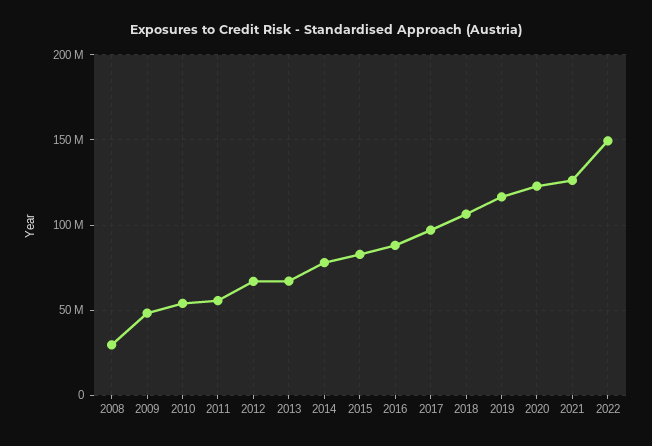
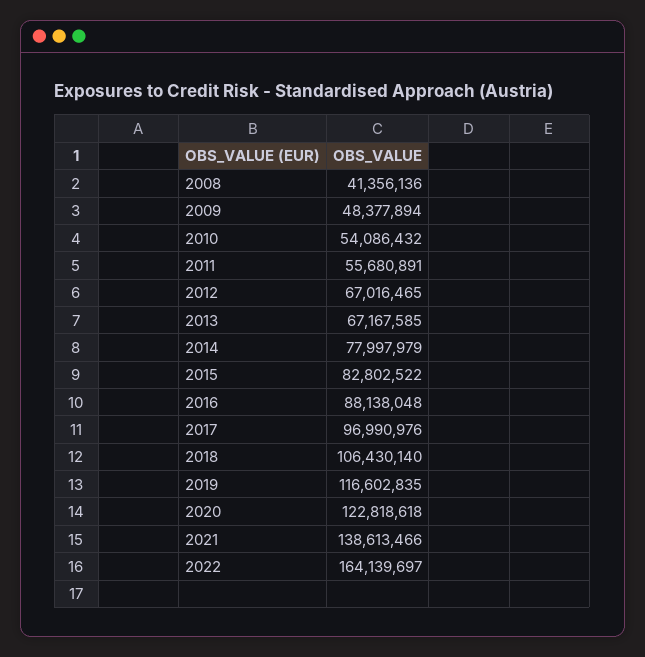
  {
-   "2008": 30000000,
+   "2008": 41356136,
    "2009": 48377894,
    "2010": 54086432,
    "2011": 55680891,
    "2012": 67016465,
    "2013": 67167585,
    "2014": 77997979,
    "2015": 82802522,
    "2016": 88138048,
    "2017": 96990976,
    "2018": 106430140,
    "2019": 116602835,
    "2020": 122818618,
-   "2021": 125000000,
+   "2021": 138613466,
-   "2022": 150000000
+   "2022": 164139697
  }

